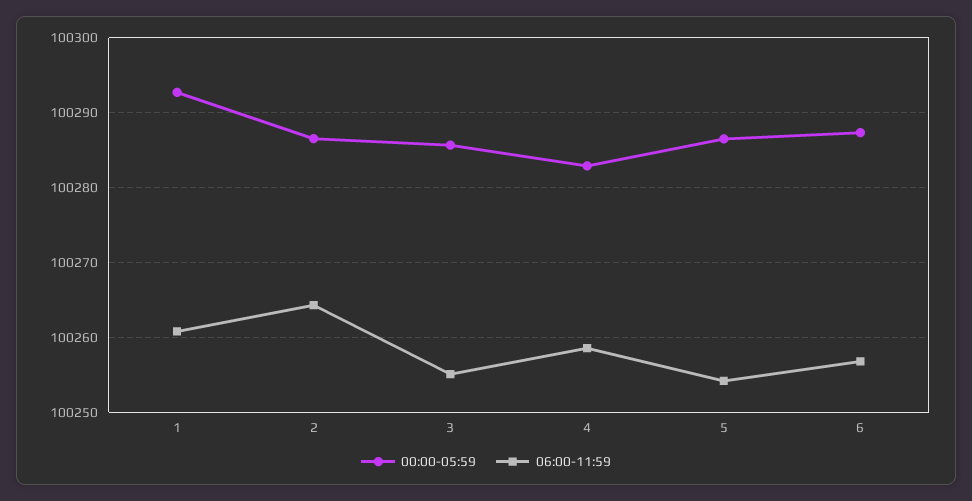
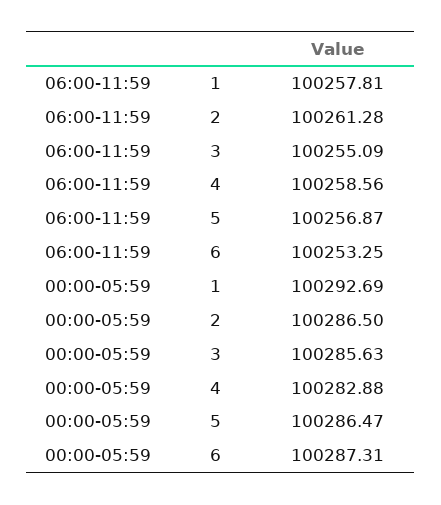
  {
    "00:00-05:59": {
      "1": 100292.69,
      "2": 100286.5,
      "3": 100285.63,
      "4": 100282.88,
      "5": 100286.47,
      "6": 100287.31
    },
    "06:00-11:59": {
-     "1": 100261,
+     "1": 100257.81,
-     "2": 100264,
+     "2": 100261.28,
      "3": 100255.09,
      "4": 100258.56,
-     "5": 100254,
+     "5": 100256.87,
-     "6": 100257
+     "6": 100253.25
    }
  }

